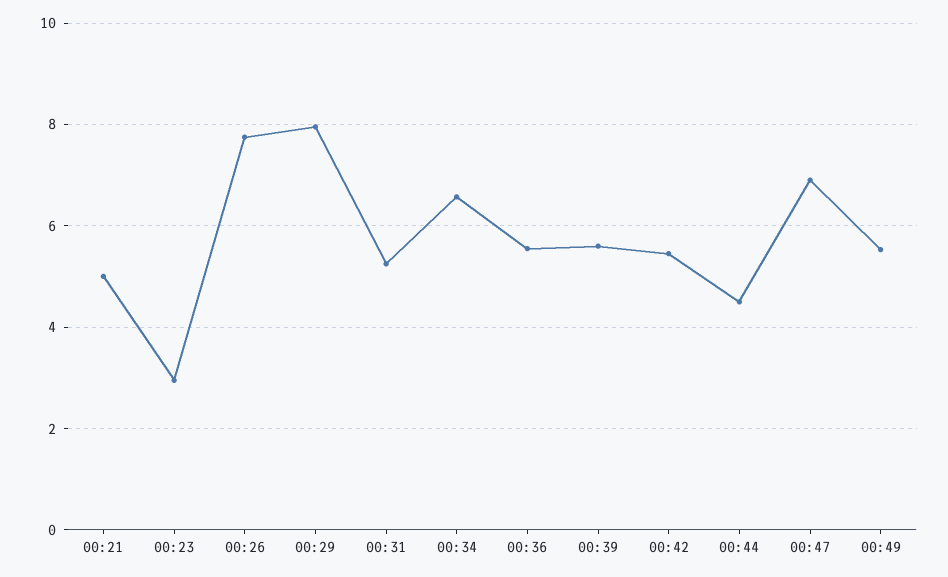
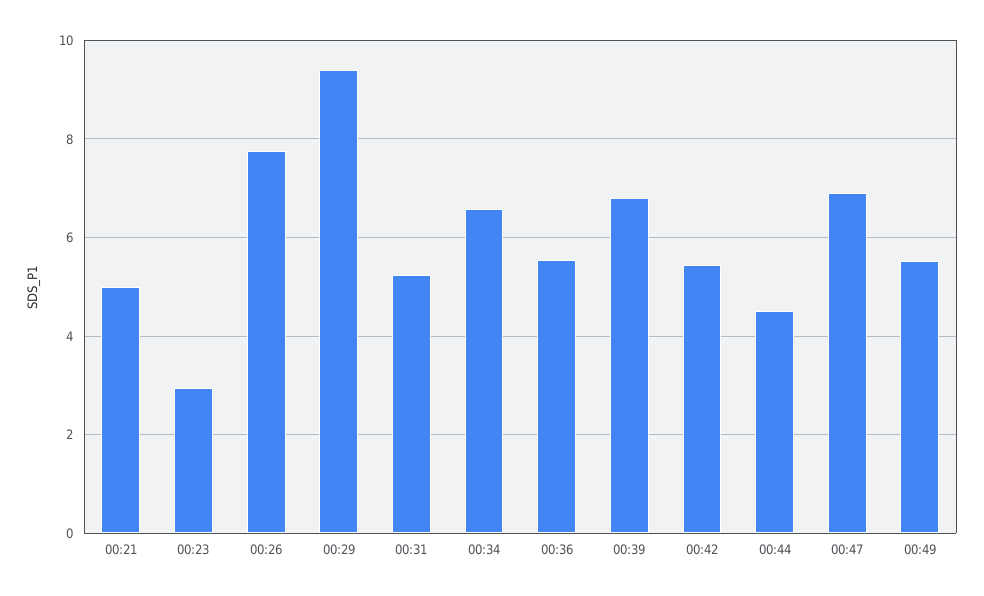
  {
    "00:21": 5,
    "00:23": 3,
    "00:26": 7.8,
-   "00:29": 8,
+   "00:29": 9.4,
    "00:31": 5.2,
    "00:34": 6.6,
    "00:36": 5.6,
-   "00:39": 5.6,
+   "00:39": 6.8,
    "00:42": 5.4,
    "00:44": 4.6,
    "00:47": 7,
    "00:49": 5.6
  }

